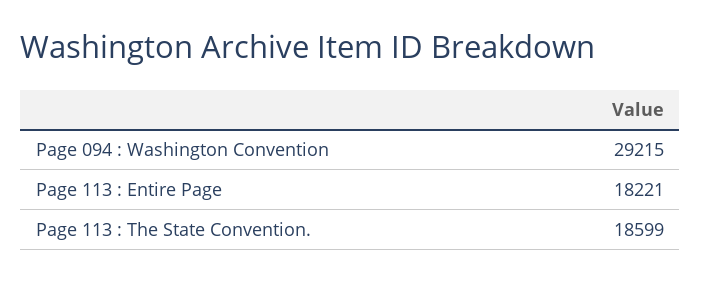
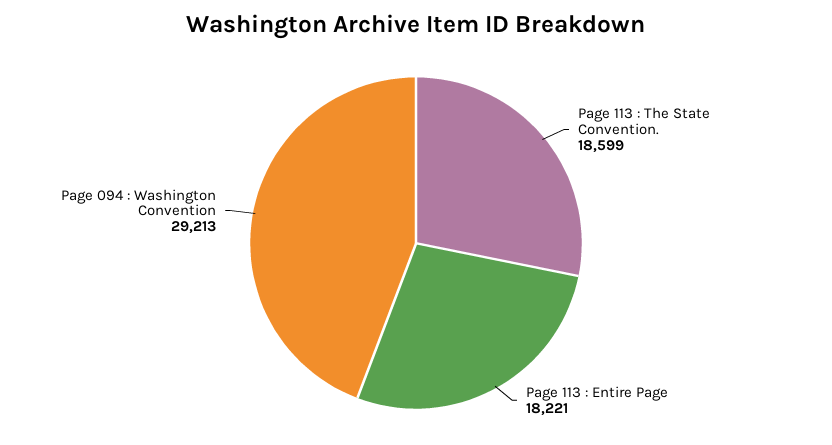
  {
-   "Page 094 : Washington Convention": 29215,
+   "Page 094 : Washington Convention": 29213,
    "Page 113 : Entire Page": 18221,
    "Page 113 : The State Convention.": 18599
  }

